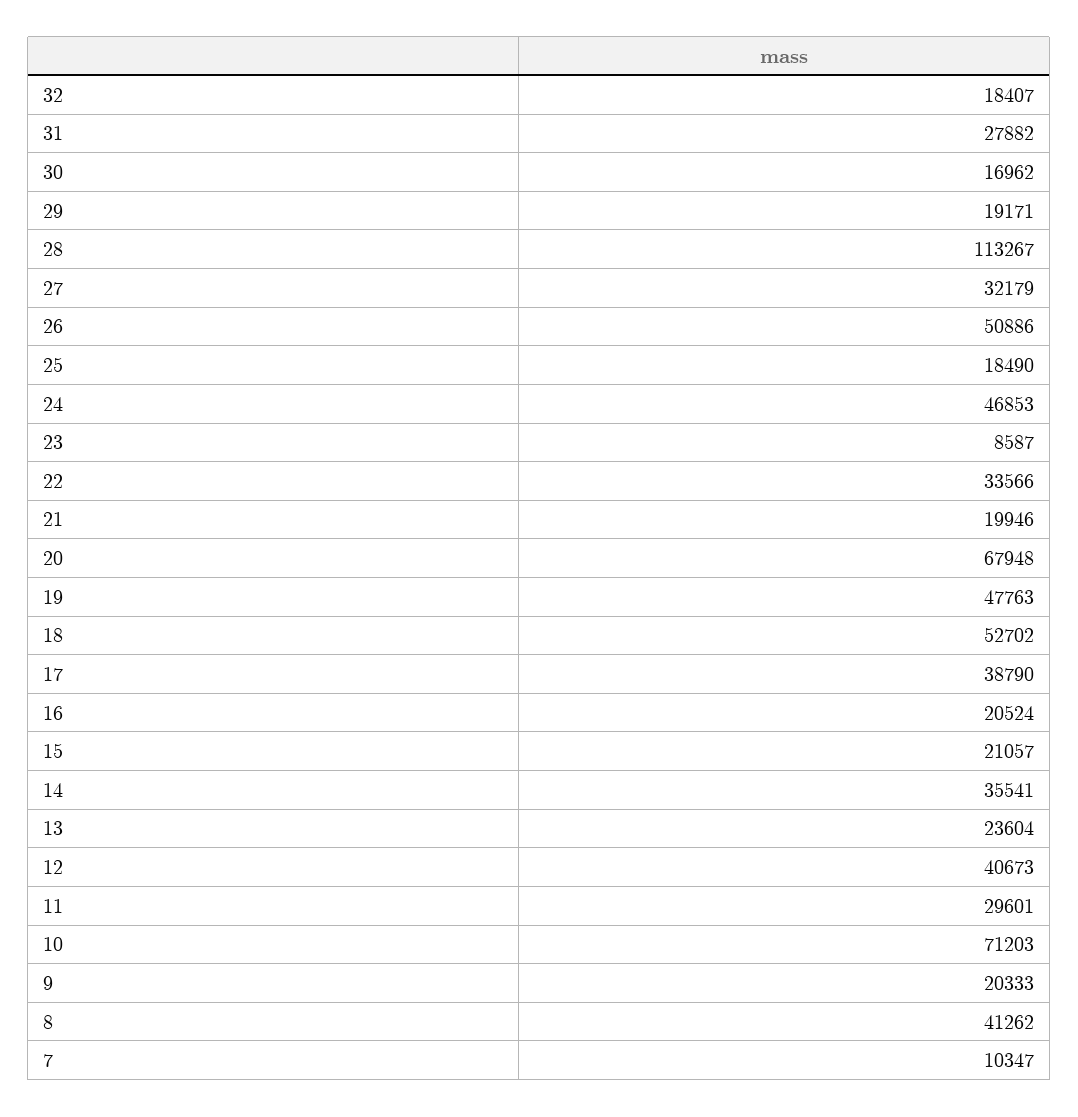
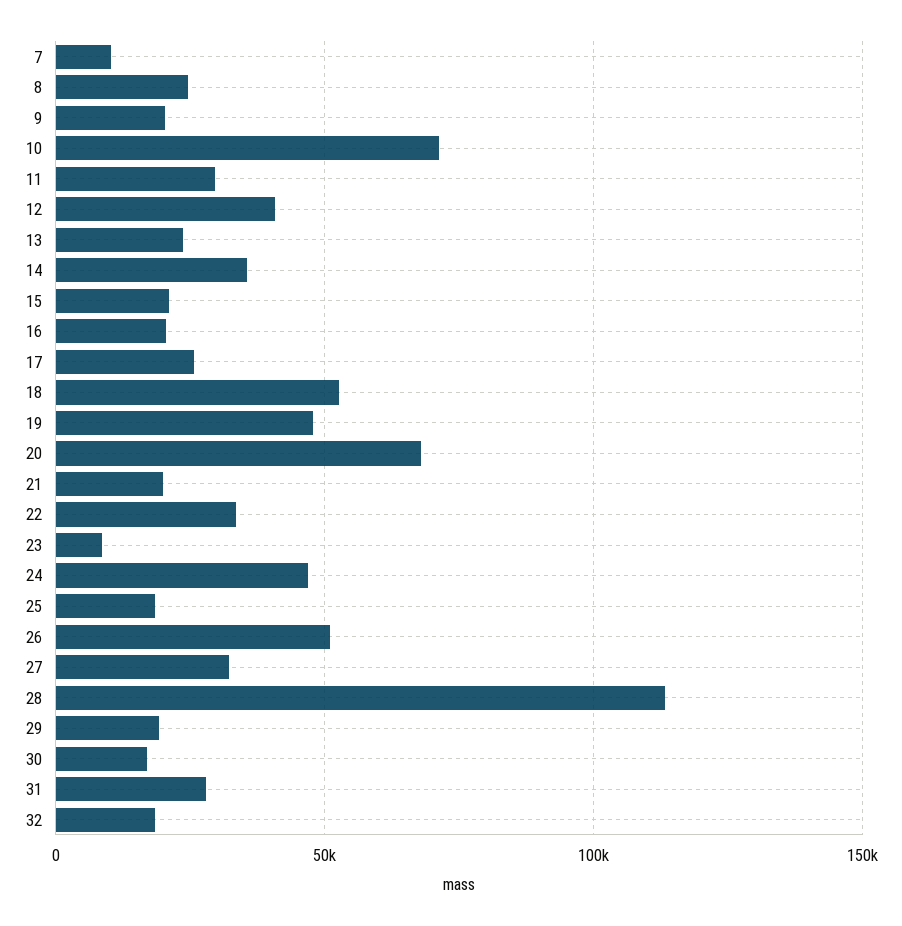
  {
    "32": 18407,
    "31": 27882,
    "30": 16962,
    "29": 19171,
    "28": 113267,
    "27": 32179,
    "26": 50886,
    "25": 18490,
    "24": 46853,
    "23": 8587,
    "22": 33566,
    "21": 19946,
    "20": 67948,
    "19": 47763,
    "18": 52702,
-   "17": 38790,
+   "17": 25000,
    "16": 20524,
    "15": 21057,
    "14": 35541,
    "13": 23604,
    "12": 40673,
    "11": 29601,
    "10": 71203,
    "9": 20333,
-   "8": 41262,
+   "8": 25000,
    "7": 10347
  }

